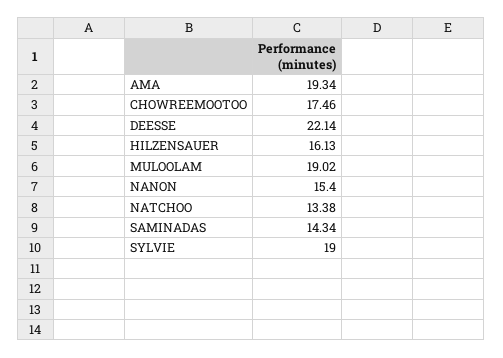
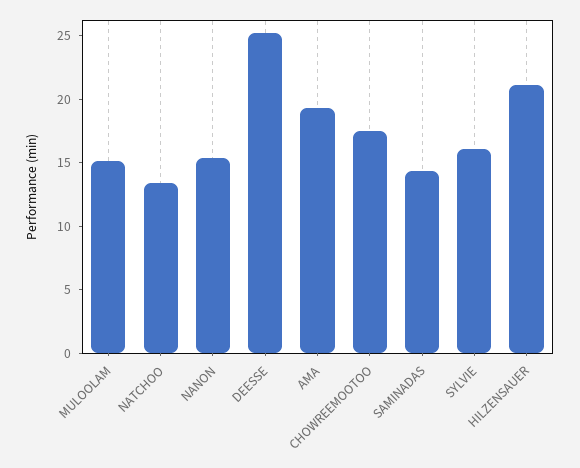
  {
    "AMA": 19.34,
    "CHOWREEMOOTOO": 17.46,
-   "DEESSE": 22.14,
+   "DEESSE": 25,
-   "HILZENSAUER": 16.13,
+   "HILZENSAUER": 21,
-   "MULOOLAM": 19.02,
+   "MULOOLAM": 15,
    "NANON": 15.4,
    "NATCHOO": 13.38,
    "SAMINADAS": 14.34,
-   "SYLVIE": 19
+   "SYLVIE": 16
  }

